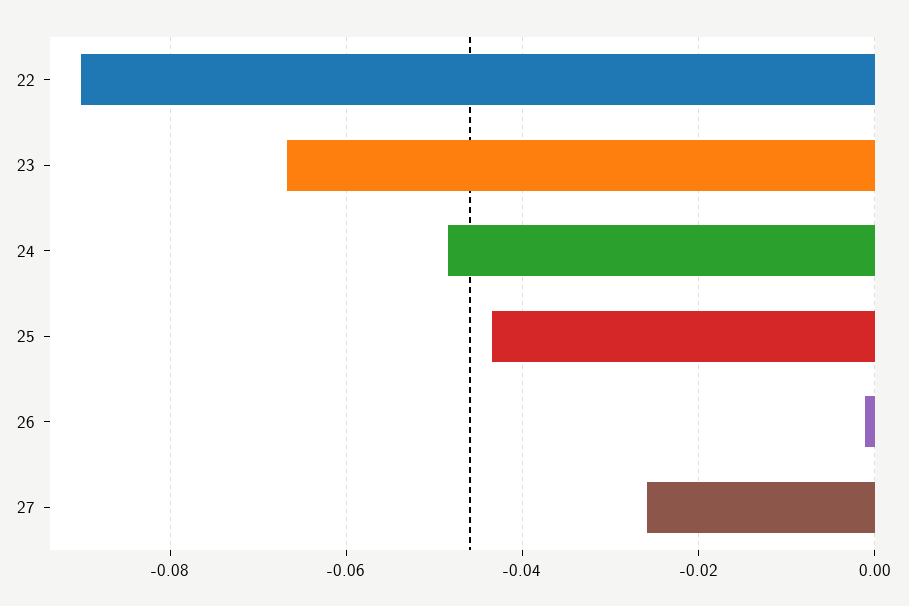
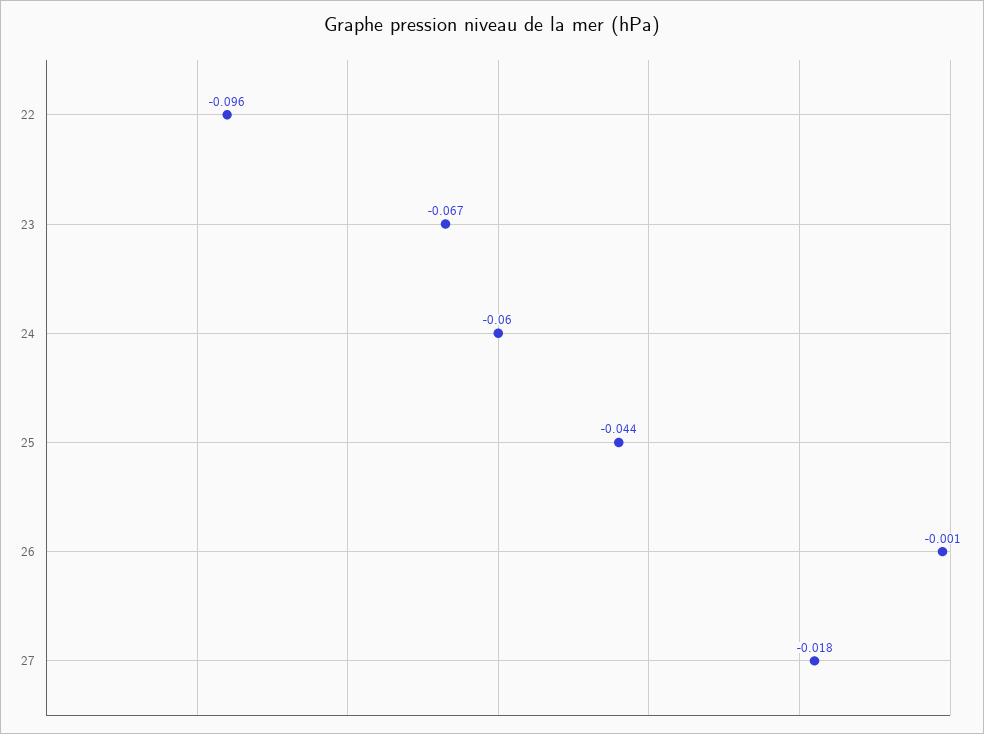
  {
-   "22": -0.09,
+   "22": -0.096,
    "23": -0.067,
-   "24": -0.048,
+   "24": -0.06,
    "25": -0.044,
    "26": -0.001,
-   "27": -0.026
+   "27": -0.018
  }

